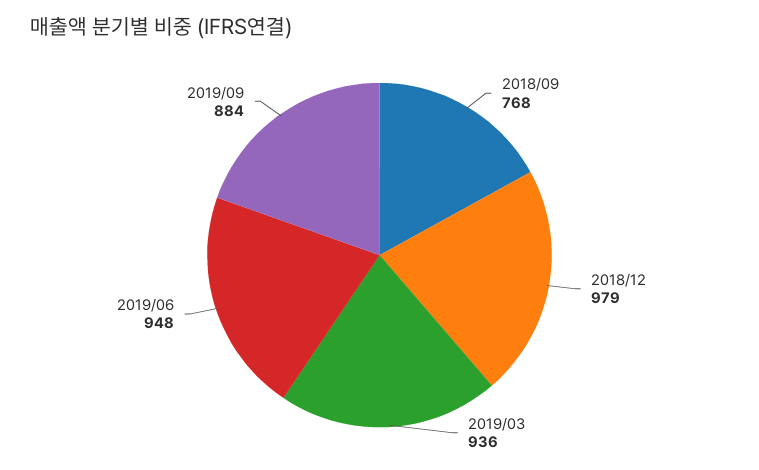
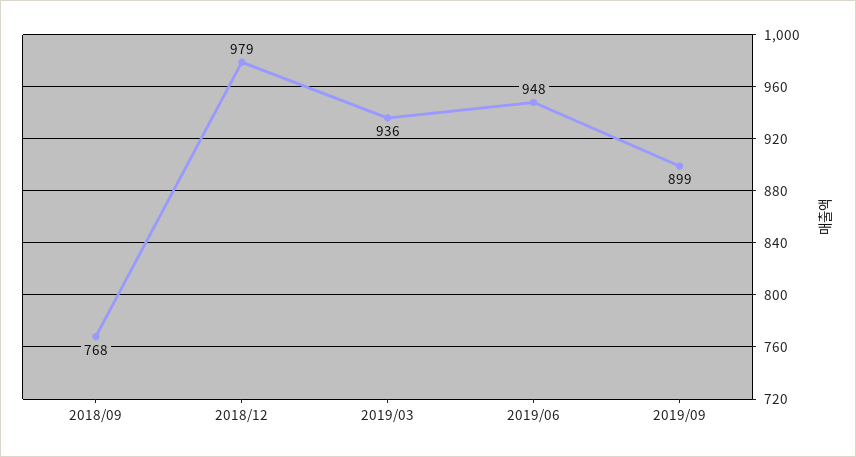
  {
    "2018/09": 768,
    "2018/12": 979,
    "2019/03": 936,
    "2019/06": 948,
-   "2019/09": 884
+   "2019/09": 899
  }

